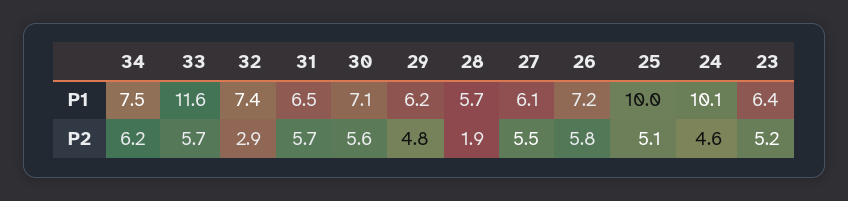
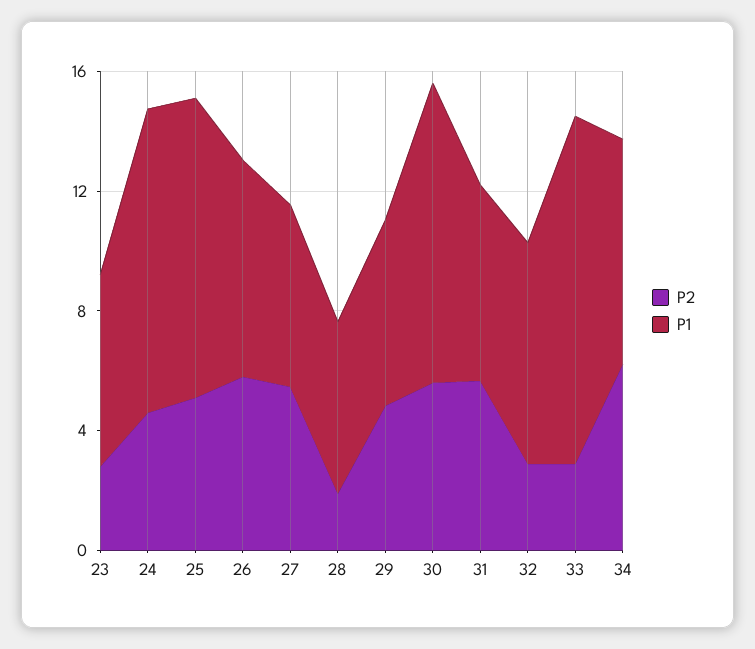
  {
    "P1": {
      "34": 7.5,
      "33": 11.6,
      "32": 7.4,
      "31": 6.5,
-     "30": 7.1,
+     "30": 10,
      "29": 6.2,
      "28": 5.7,
      "27": 6.1,
      "26": 7.2,
      "25": 10,
      "24": 10.1,
      "23": 6.4
    },
    "P2": {
      "34": 6.2,
-     "33": 5.7,
+     "33": 3,
      "32": 2.9,
      "31": 5.7,
      "30": 5.6,
      "29": 4.8,
      "28": 1.9,
      "27": 5.5,
      "26": 5.8,
      "25": 5.1,
      "24": 4.6,
-     "23": 5.2
+     "23": 3
    }
  }

